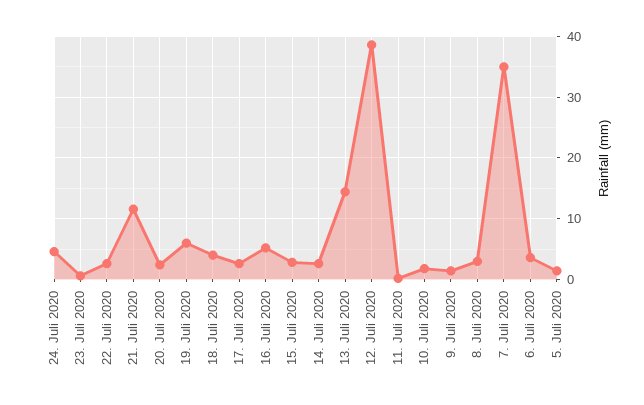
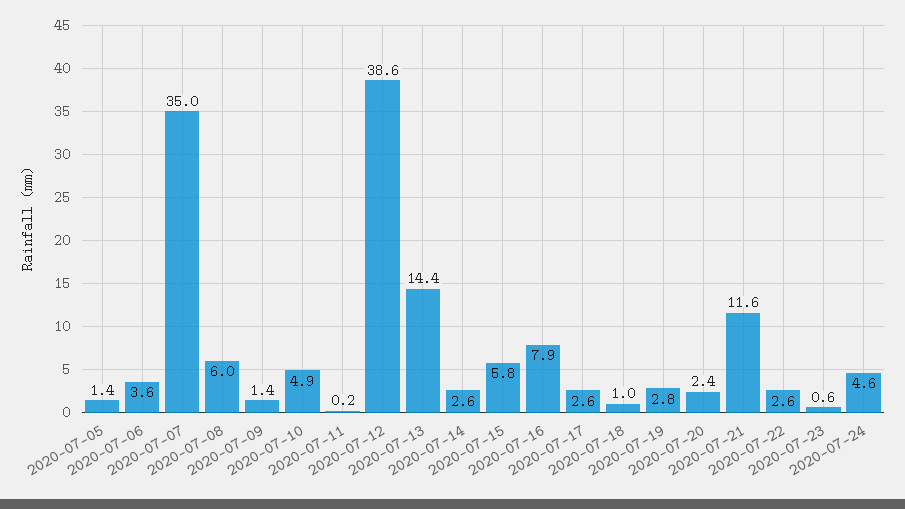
  {
    "24. Juli 2020": 4.6,
    "23. Juli 2020": 0.6,
    "22. Juli 2020": 2.6,
    "21. Juli 2020": 11.6,
    "20. Juli 2020": 2.4,
-   "19. Juli 2020": 6,
+   "19. Juli 2020": 2.8,
-   "18. Juli 2020": 4,
+   "18. Juli 2020": 1,
    "17. Juli 2020": 2.6,
-   "16. Juli 2020": 5,
+   "16. Juli 2020": 7.9,
-   "15. Juli 2020": 3,
+   "15. Juli 2020": 5.8,
    "14. Juli 2020": 2.6,
    "13. Juli 2020": 14.4,
    "12. Juli 2020": 38.6,
    "11. Juli 2020": 0.2,
-   "10. Juli 2020": 2,
+   "10. Juli 2020": 4.9,
    "9. Juli 2020": 1.4,
-   "8. Juli 2020": 3,
+   "8. Juli 2020": 6,
    "7. Juli 2020": 35,
    "6. Juli 2020": 3.6,
    "5. Juli 2020": 1.4
  }

